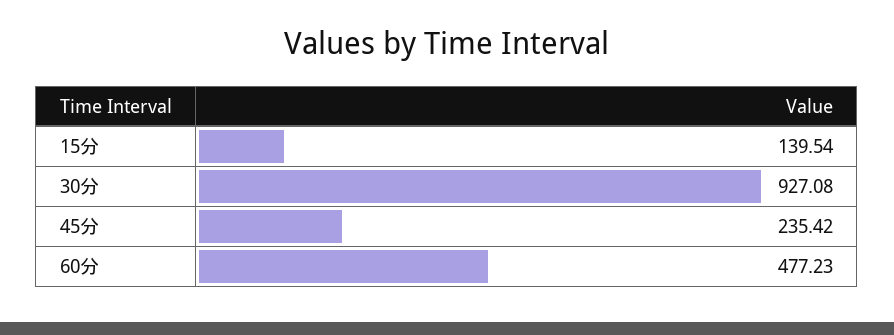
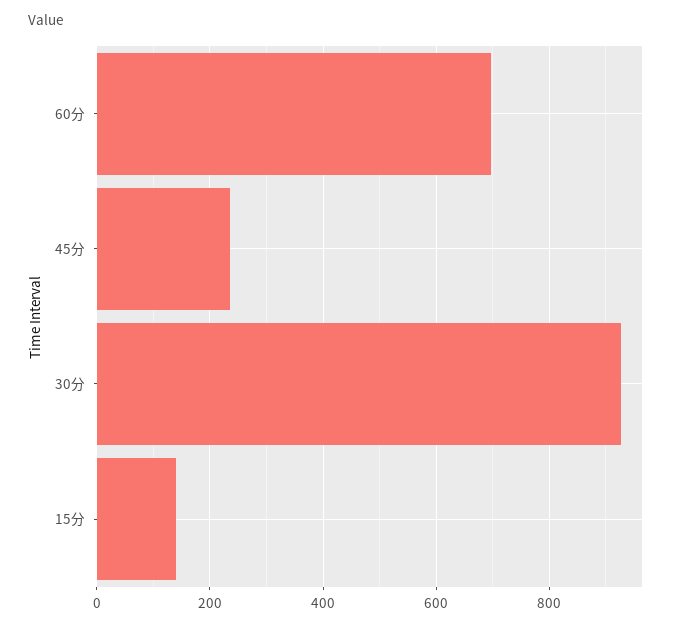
  {
    "15分": 139.54,
    "30分": 927.08,
    "45分": 235.42,
-   "60分": 477.23
+   "60分": 700
  }

